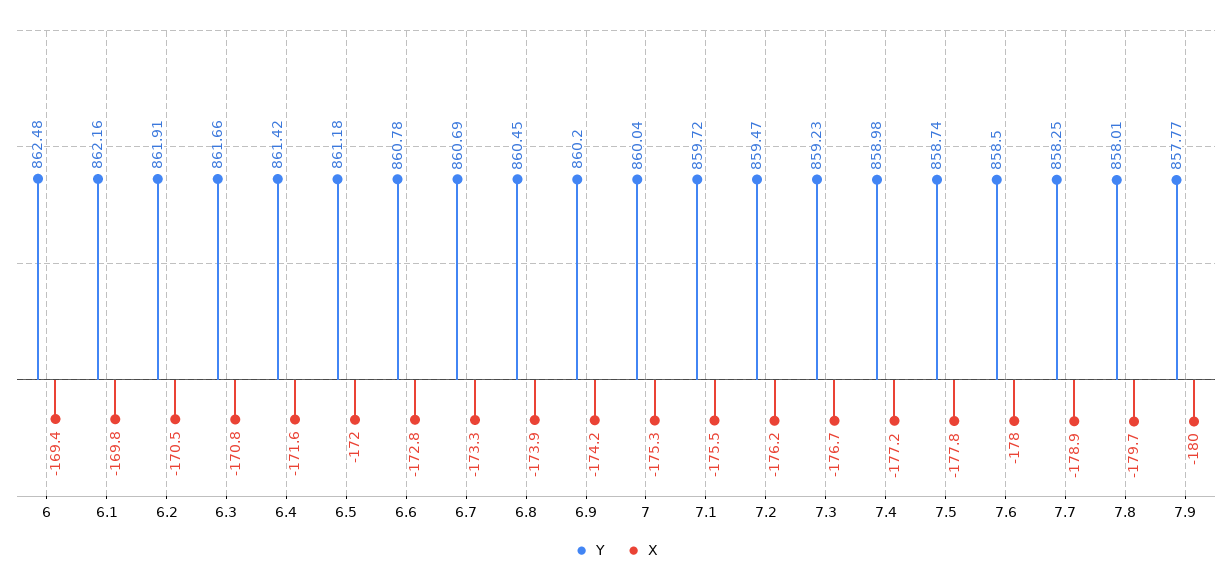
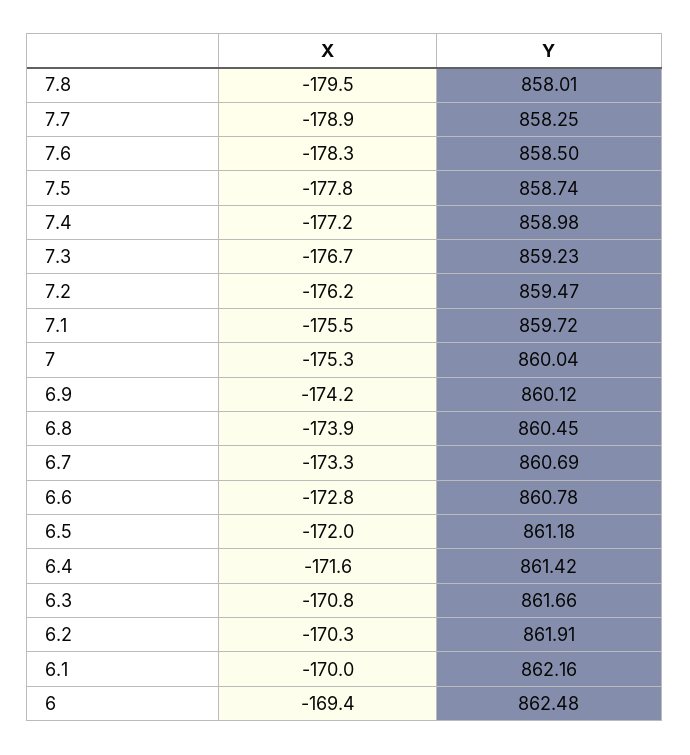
  {
    "Y": {
      "6": 862.48,
      "6.1": 862.16,
      "6.2": 861.91,
      "6.3": 861.66,
      "6.4": 861.42,
      "6.5": 861.18,
      "6.6": 860.78,
      "6.7": 860.69,
      "6.8": 860.45,
-     "6.9": 860.2,
+     "6.9": 860.12,
      "7": 860.04,
      "7.1": 859.72,
      "7.2": 859.47,
      "7.3": 859.23,
      "7.4": 858.98,
      "7.5": 858.74,
      "7.6": 858.5,
      "7.7": 858.25,
-     "7.8": 858.01,
+     "7.8": 858.01
-     "7.9": 857.77
    },
    "X": {
      "6": -169.4,
-     "6.1": -169.8,
+     "6.1": -170,
-     "6.2": -170.5,
+     "6.2": -170.3,
      "6.3": -170.8,
      "6.4": -171.6,
      "6.5": -172,
      "6.6": -172.8,
      "6.7": -173.3,
      "6.8": -173.9,
      "6.9": -174.2,
      "7": -175.3,
      "7.1": -175.5,
      "7.2": -176.2,
      "7.3": -176.7,
      "7.4": -177.2,
      "7.5": -177.8,
-     "7.6": -178,
+     "7.6": -178.3,
      "7.7": -178.9,
-     "7.8": -179.7,
+     "7.8": -179.5
-     "7.9": -180
    }
  }

